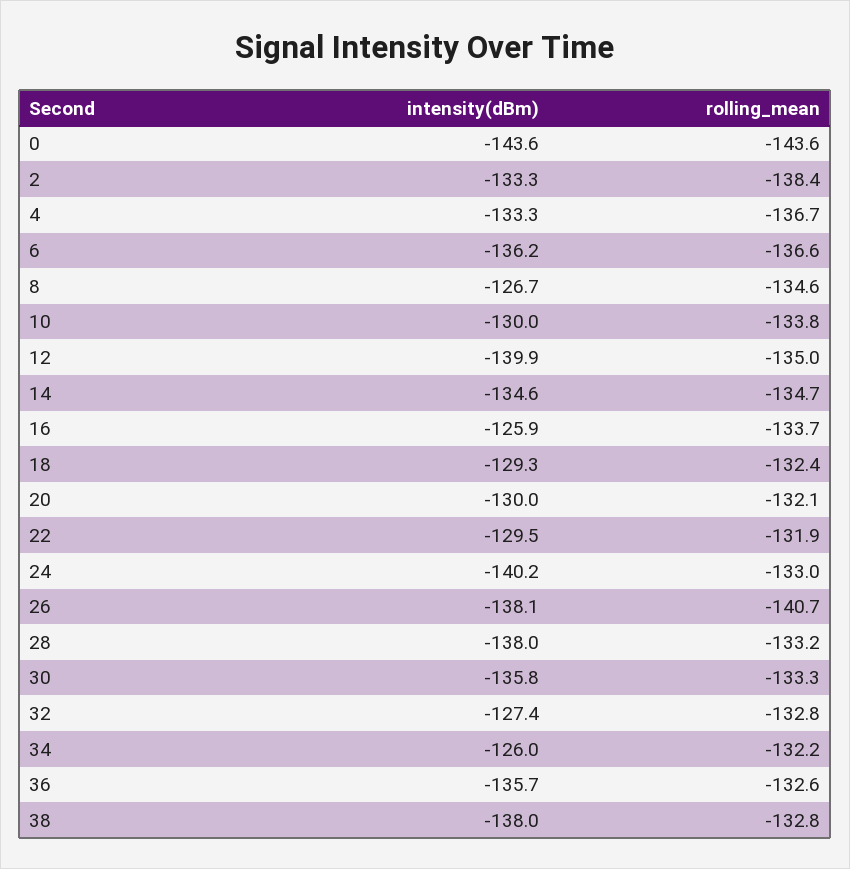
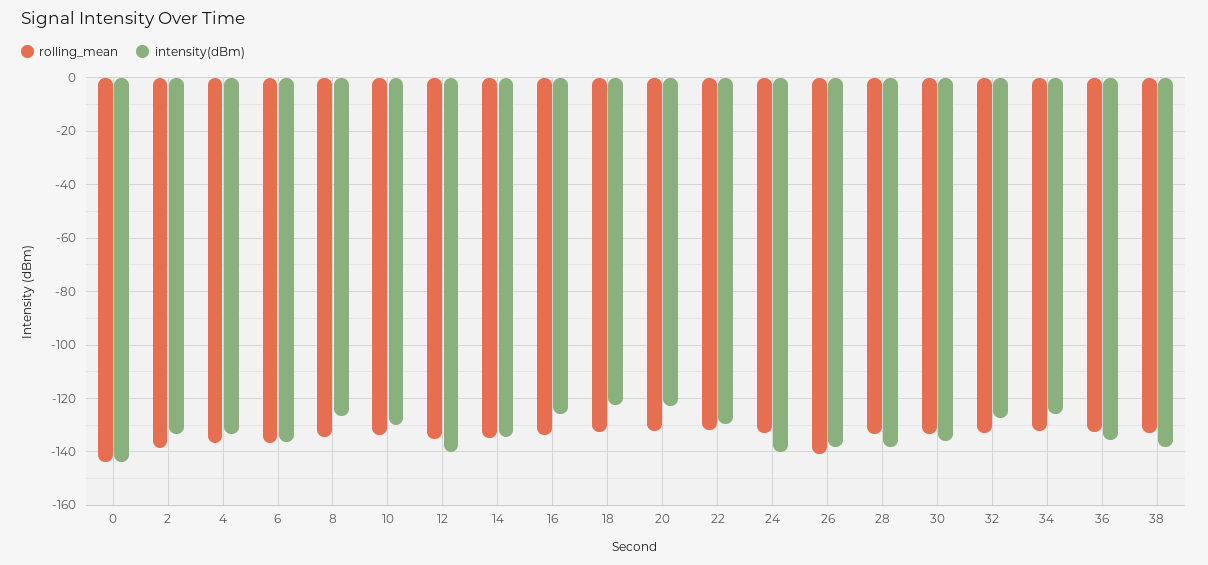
  {
    "intensity(dBm)": {
      "0": -143.6,
      "2": -133.3,
      "4": -133.3,
      "6": -136.2,
      "8": -126.7,
      "10": -130,
      "12": -139.9,
      "14": -134.6,
      "16": -125.9,
-     "18": -129.3,
+     "18": -122.5,
-     "20": -130,
+     "20": -122.5,
      "22": -129.5,
      "24": -140.2,
      "26": -138.1,
      "28": -138,
      "30": -135.8,
      "32": -127.4,
      "34": -126,
      "36": -135.7,
      "38": -138
    },
    "rolling_mean": {
      "0": -143.6,
      "2": -138.4,
      "4": -136.7,
      "6": -136.6,
      "8": -134.6,
      "10": -133.8,
      "12": -135,
      "14": -134.7,
      "16": -133.7,
      "18": -132.4,
      "20": -132.1,
      "22": -131.9,
      "24": -133,
      "26": -140.7,
      "28": -133.2,
      "30": -133.3,
      "32": -132.8,
      "34": -132.2,
      "36": -132.6,
      "38": -132.8
    }
  }

